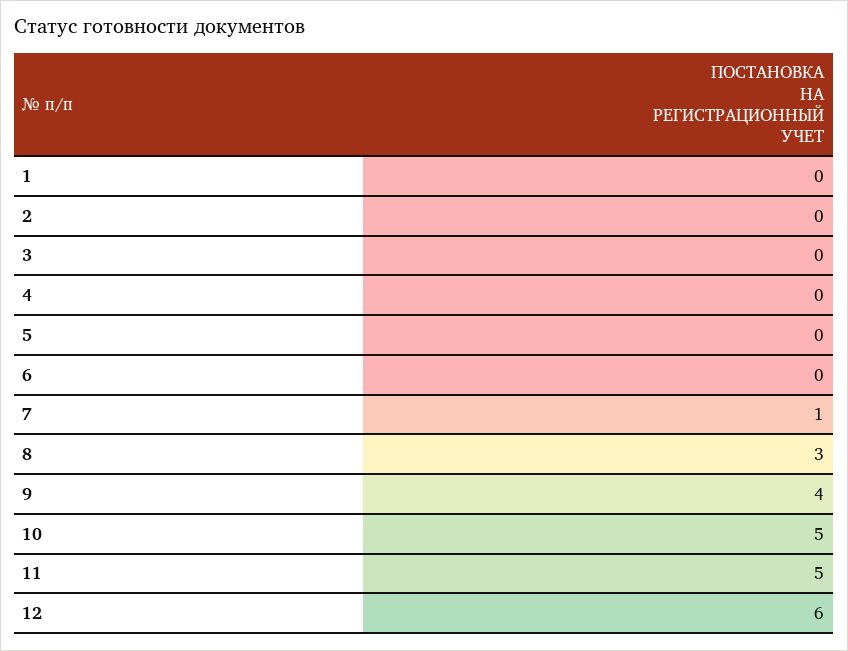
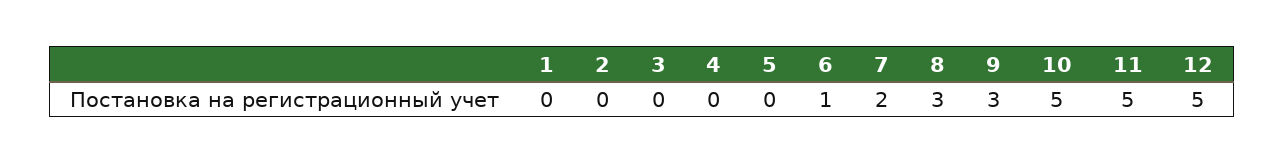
  {
    "1": 0,
    "2": 0,
    "3": 0,
    "4": 0,
    "5": 0,
-   "6": 0,
+   "6": 1,
-   "7": 1,
+   "7": 2,
    "8": 3,
-   "9": 4,
+   "9": 3,
    "10": 5,
    "11": 5,
-   "12": 6
+   "12": 5
  }

